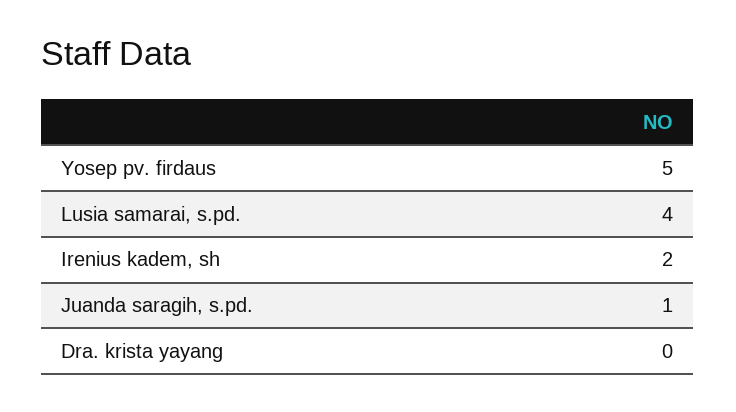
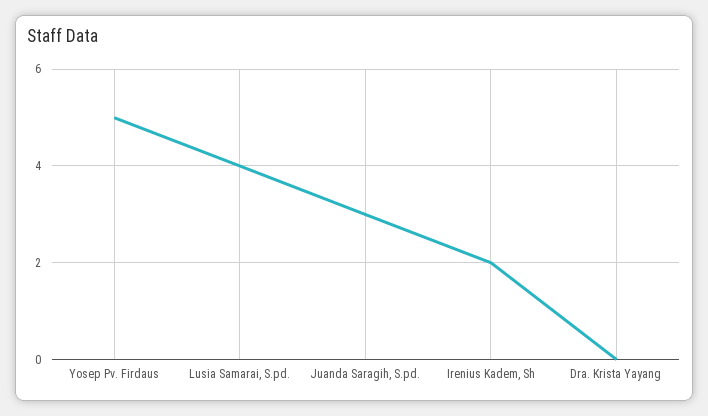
  {
    "Yosep pv. firdaus": 5,
    "Lusia samarai, s.pd.": 4,
    "Irenius kadem, sh": 2,
-   "Juanda saragih, s.pd.": 1,
+   "Juanda saragih, s.pd.": 3,
    "Dra. krista yayang": 0
  }

